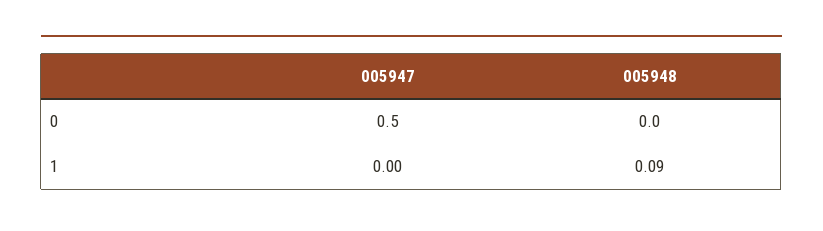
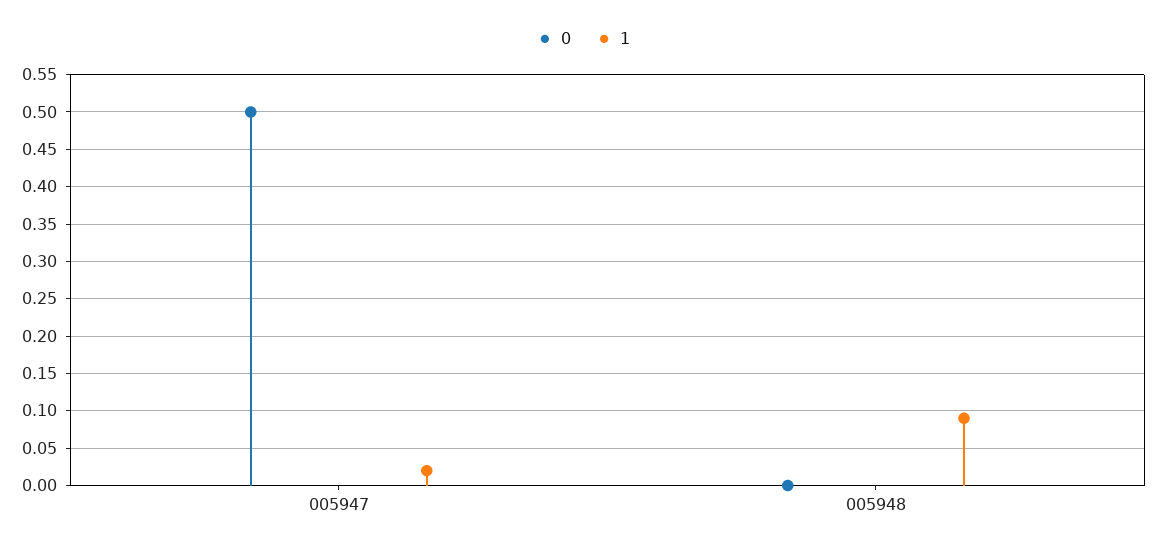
  {
    "0": {
      "005947": 0.5,
      "005948": 0
    },
    "1": {
-     "005947": 0,
+     "005947": 0.02,
      "005948": 0.09
    }
  }

